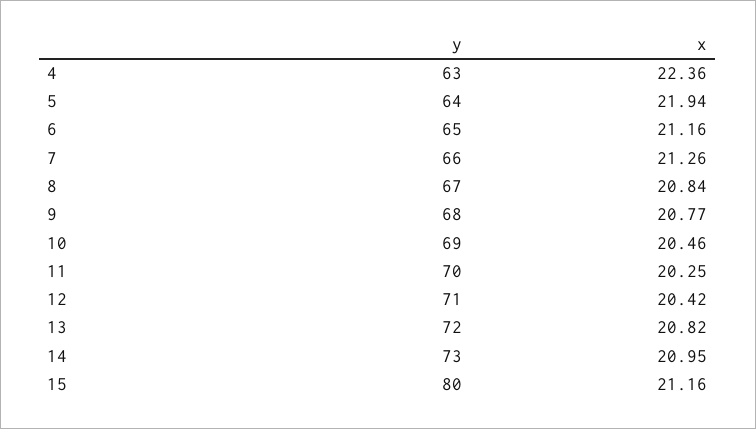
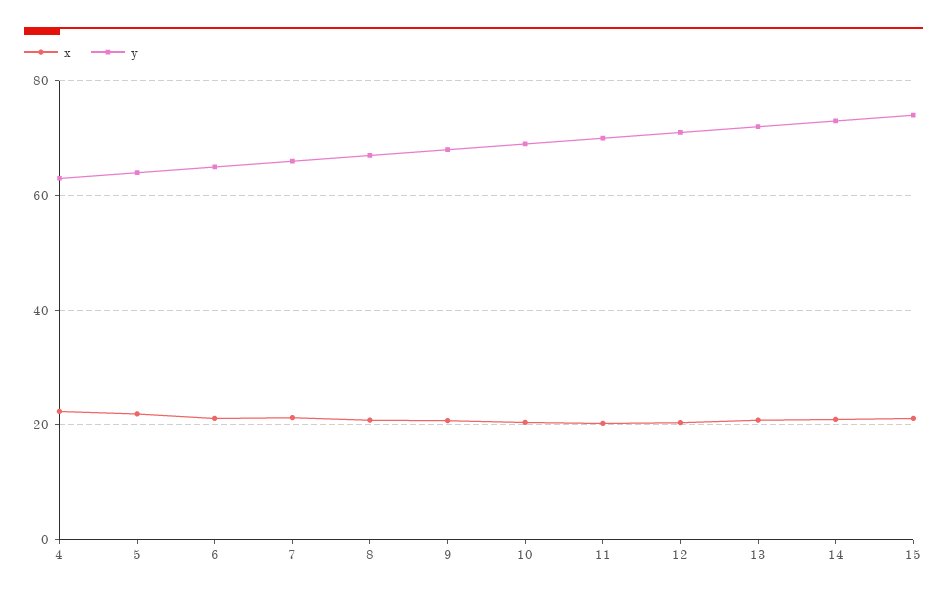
  {
    "y": {
      "4": 63,
      "5": 64,
      "6": 65,
      "7": 66,
      "8": 67,
      "9": 68,
      "10": 69,
      "11": 70,
      "12": 71,
      "13": 72,
      "14": 73,
-     "15": 80
+     "15": 74
    },
    "x": {
      "4": 22.36,
      "5": 21.94,
      "6": 21.16,
      "7": 21.26,
      "8": 20.84,
      "9": 20.77,
      "10": 20.46,
      "11": 20.25,
      "12": 20.42,
      "13": 20.82,
      "14": 20.95,
      "15": 21.16
    }
  }

